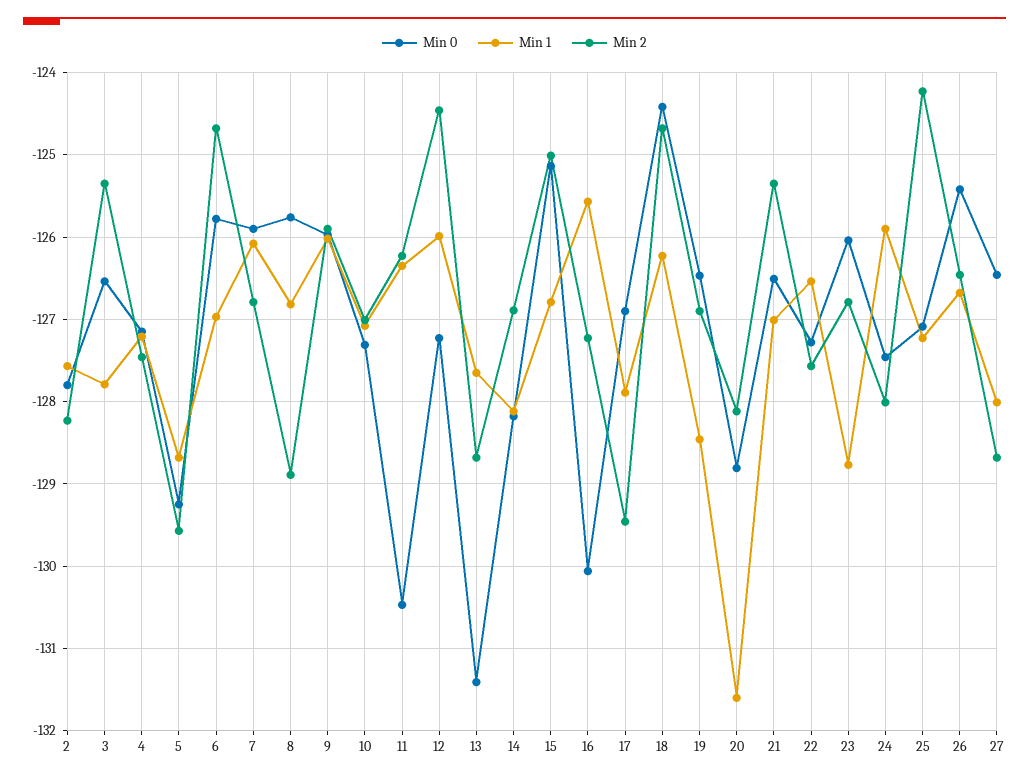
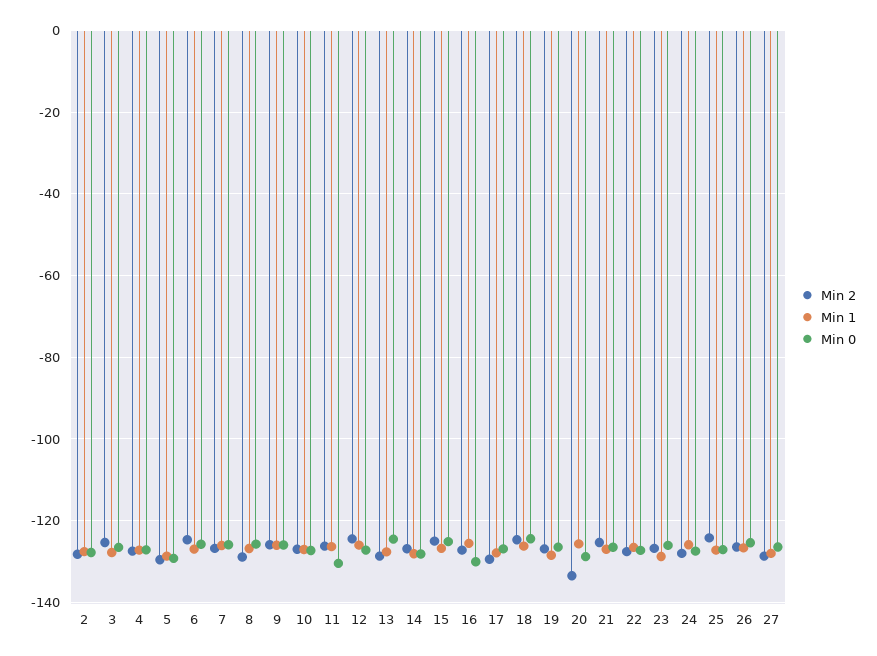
  {
    "Min 0": {
      "2": -127.8,
      "3": -126.5,
      "4": -127.2,
      "5": -129.3,
      "6": -125.8,
      "7": -125.9,
      "8": -125.8,
      "9": -126,
      "10": -127.3,
      "11": -130.5,
      "12": -127.2,
-     "13": -131.4,
+     "13": -124,
      "14": -128.2,
      "15": -125.1,
      "16": -130.1,
      "17": -126.9,
      "18": -124.4,
      "19": -126.5,
      "20": -128.8,
      "21": -126.5,
      "22": -127.3,
      "23": -126,
      "24": -127.5,
      "25": -127.1,
      "26": -125.4,
      "27": -126.5
    },
    "Min 1": {
      "2": -127.6,
      "3": -127.8,
      "4": -127.2,
      "5": -128.7,
      "6": -127,
      "7": -126.1,
      "8": -126.8,
      "9": -126,
      "10": -127.1,
      "11": -126.4,
      "12": -126,
      "13": -127.7,
      "14": -128.1,
      "15": -126.8,
      "16": -125.6,
      "17": -127.9,
      "18": -126.2,
      "19": -128.5,
-     "20": -131.6,
+     "20": -126,
      "21": -127,
      "22": -126.5,
      "23": -128.8,
      "24": -125.9,
      "25": -127.2,
      "26": -126.7,
      "27": -128
    },
    "Min 2": {
      "2": -128.2,
      "3": -125.4,
      "4": -127.5,
      "5": -129.6,
      "6": -124.7,
      "7": -126.8,
      "8": -128.9,
      "9": -125.9,
      "10": -127,
      "11": -126.2,
      "12": -124.5,
      "13": -128.7,
      "14": -126.9,
      "15": -125,
      "16": -127.2,
      "17": -129.5,
      "18": -124.7,
      "19": -126.9,
-     "20": -128.1,
+     "20": -134,
      "21": -125.4,
      "22": -127.6,
      "23": -126.8,
      "24": -128,
      "25": -124.2,
      "26": -126.5,
      "27": -128.7
    }
  }

